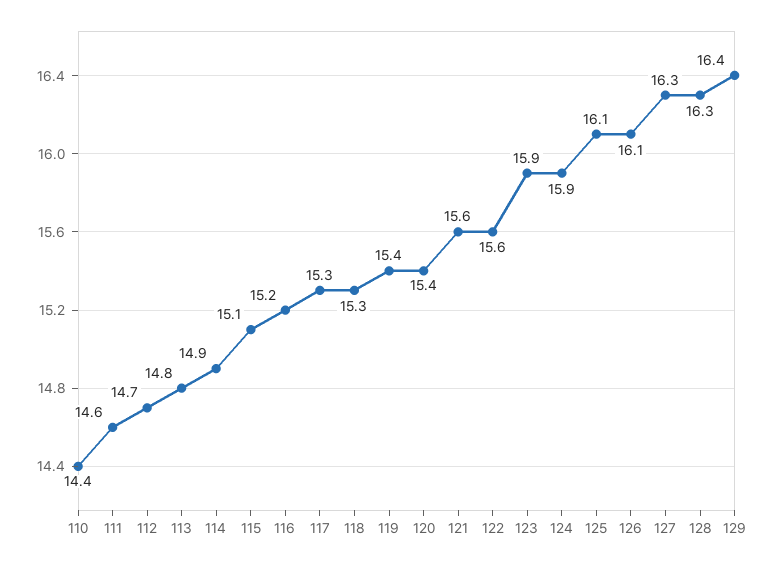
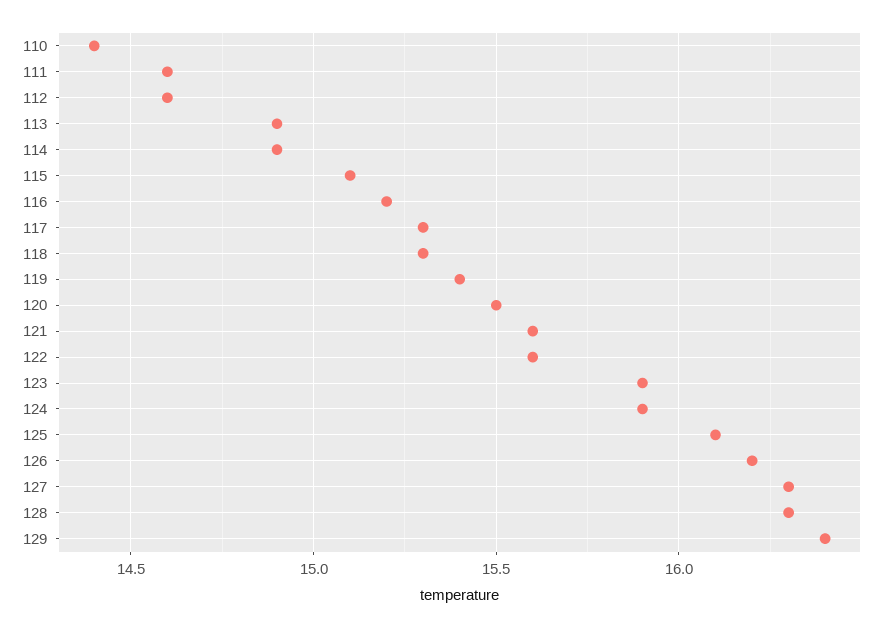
  {
    "110": 14.4,
    "111": 14.6,
-   "112": 14.7,
+   "112": 14.6,
-   "113": 14.8,
+   "113": 14.9,
    "114": 14.9,
    "115": 15.1,
    "116": 15.2,
    "117": 15.3,
    "118": 15.3,
    "119": 15.4,
-   "120": 15.4,
+   "120": 15.5,
    "121": 15.6,
    "122": 15.6,
    "123": 15.9,
    "124": 15.9,
    "125": 16.1,
-   "126": 16.1,
+   "126": 16.2,
    "127": 16.3,
    "128": 16.3,
    "129": 16.4
  }

